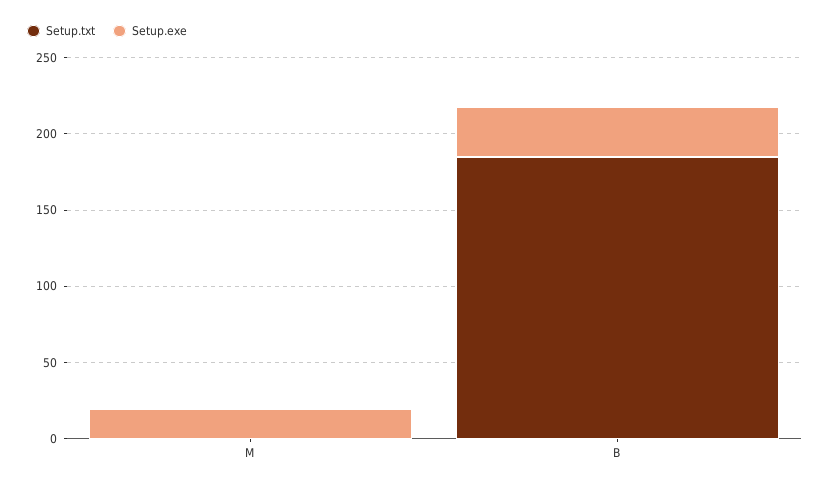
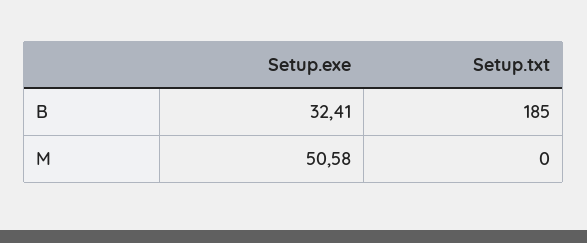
  {
    "Setup.txt": {
      "M": 0,
      "B": 185
    },
    "Setup.exe": {
-     "M": 20,
+     "M": 50.58,
      "B": 32.41
    }
  }

